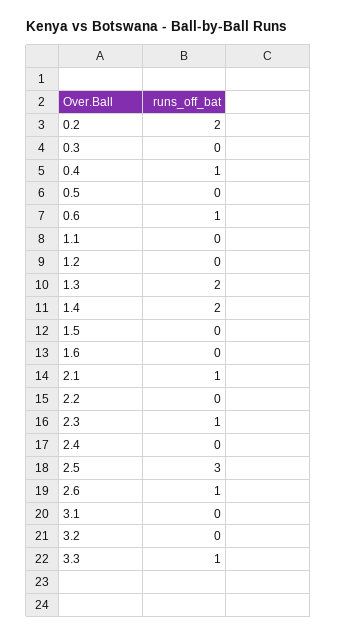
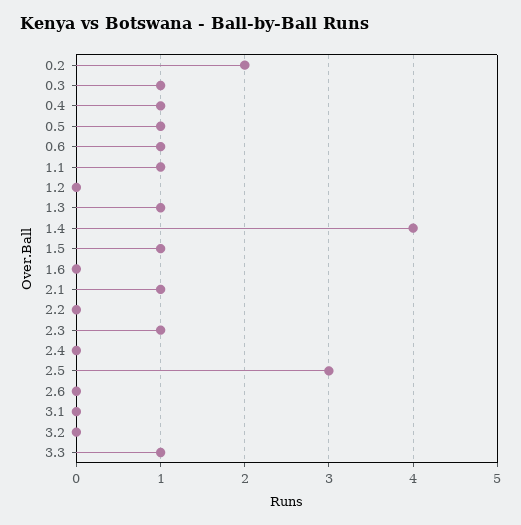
  {
    "0.2": 2,
-   "0.3": 0,
+   "0.3": 1,
    "0.4": 1,
-   "0.5": 0,
+   "0.5": 1,
    "0.6": 1,
-   "1.1": 0,
+   "1.1": 1,
    "1.2": 0,
-   "1.3": 2,
+   "1.3": 1,
-   "1.4": 2,
+   "1.4": 4,
-   "1.5": 0,
+   "1.5": 1,
    "1.6": 0,
    "2.1": 1,
    "2.2": 0,
    "2.3": 1,
    "2.4": 0,
    "2.5": 3,
-   "2.6": 1,
+   "2.6": 0,
    "3.1": 0,
    "3.2": 0,
    "3.3": 1
  }

